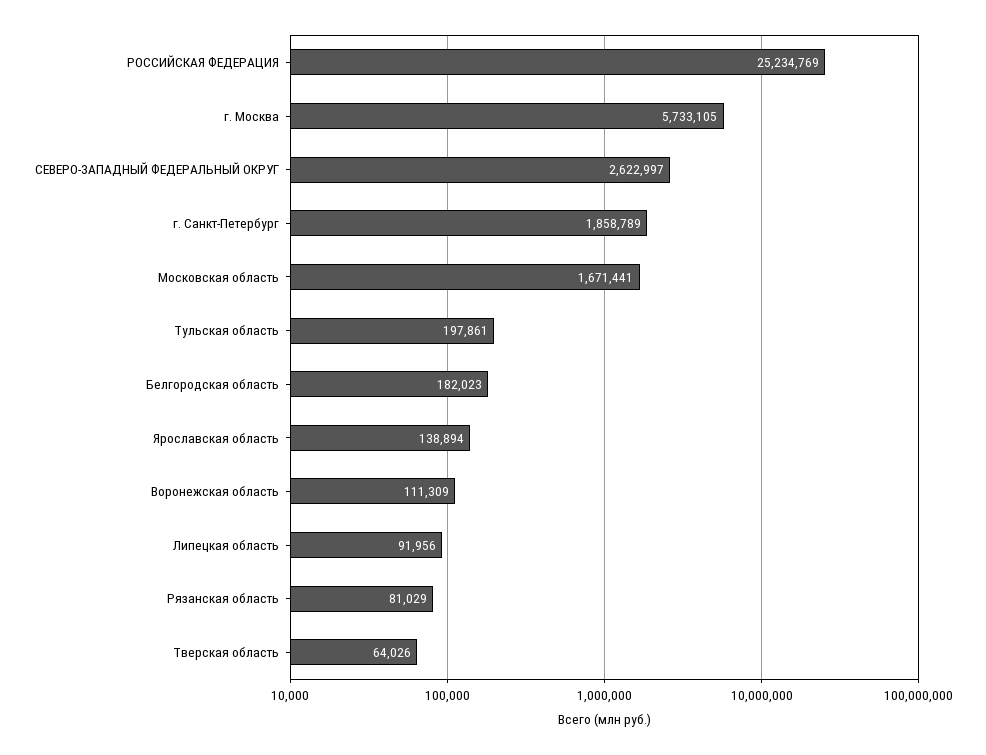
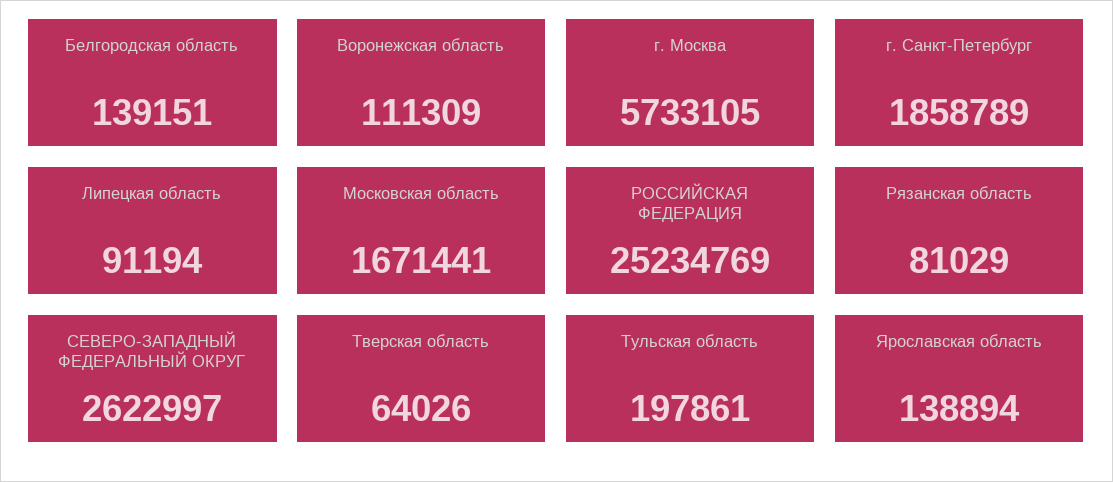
  {
    "РОССИЙСКАЯ ФЕДЕРАЦИЯ": 25234769,
    "г. Москва": 5733105,
    "СЕВЕРО-ЗАПАДНЫЙ ФЕДЕРАЛЬНЫЙ ОКРУГ": 2622997,
    "г. Санкт-Петербург": 1858789,
    "Московская область": 1671441,
    "Тульская область": 197861,
-   "Белгородская область": 182023,
+   "Белгородская область": 139151,
    "Ярославская область": 138894,
    "Воронежская область": 111309,
-   "Липецкая область": 91956,
+   "Липецкая область": 91194,
    "Рязанская область": 81029,
    "Тверская область": 64026
  }

